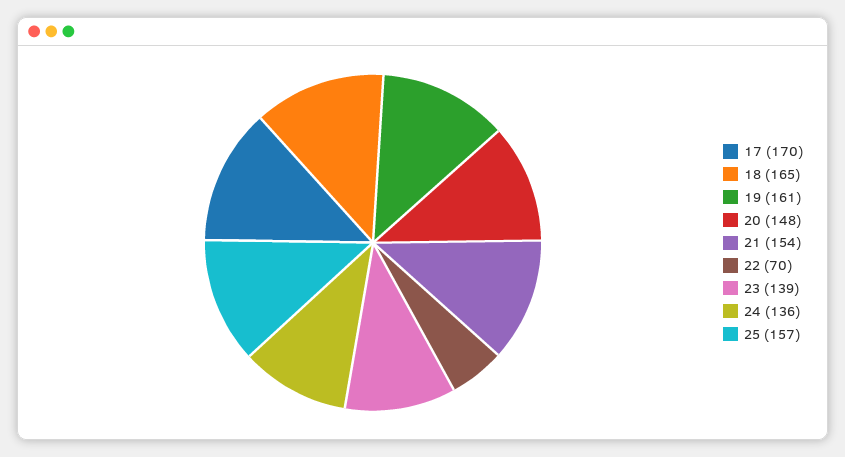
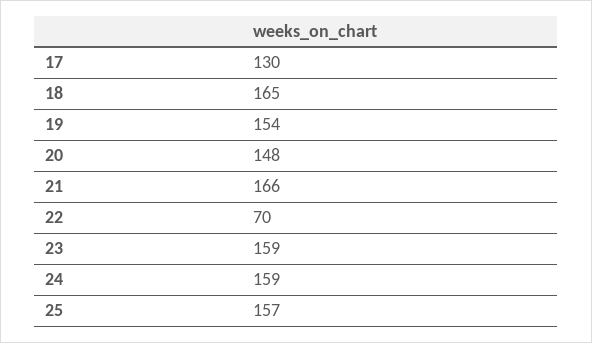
  {
-   "17": 170,
+   "17": 130,
    "18": 165,
-   "19": 161,
+   "19": 154,
    "20": 148,
-   "21": 154,
+   "21": 166,
    "22": 70,
-   "23": 139,
+   "23": 159,
-   "24": 136,
+   "24": 159,
    "25": 157
  }

